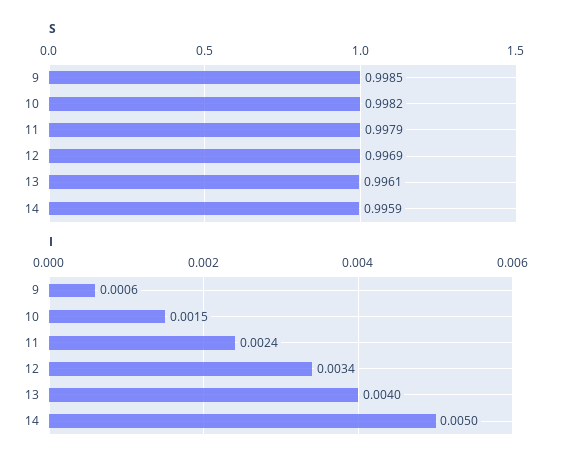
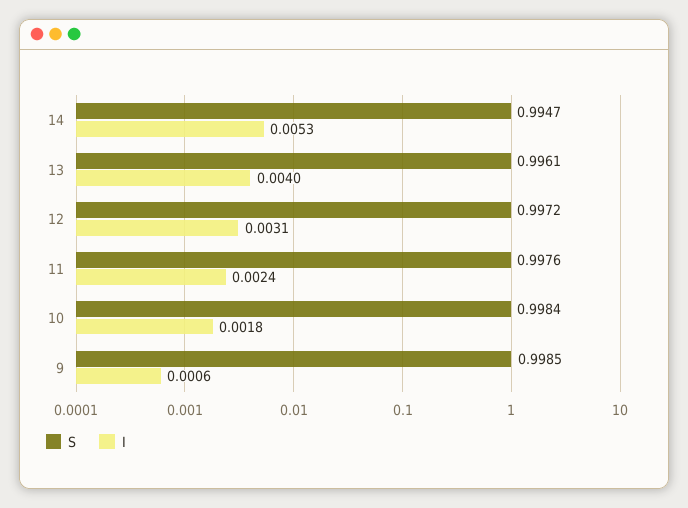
  {
    "S": {
      "9": 0.9985,
-     "10": 0.9982,
+     "10": 0.9984,
-     "11": 0.9979,
+     "11": 0.9976,
-     "12": 0.9969,
+     "12": 0.9972,
      "13": 0.9961,
-     "14": 0.9959
+     "14": 0.9947
    },
    "I": {
      "9": 0.0006,
-     "10": 0.0015,
+     "10": 0.0018,
      "11": 0.0024,
-     "12": 0.0034,
+     "12": 0.0031,
      "13": 0.004,
-     "14": 0.005
+     "14": 0.0053
    }
  }

